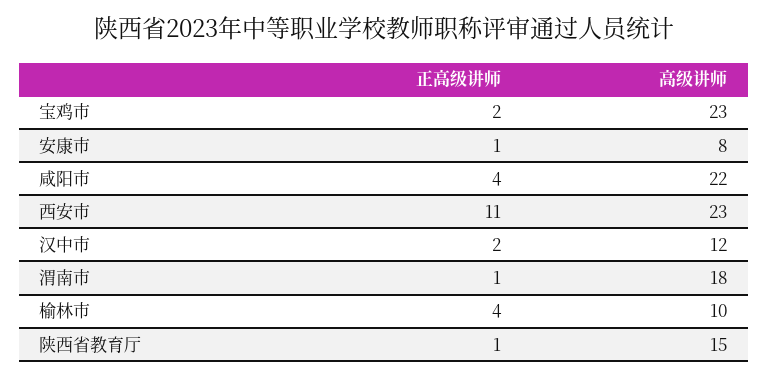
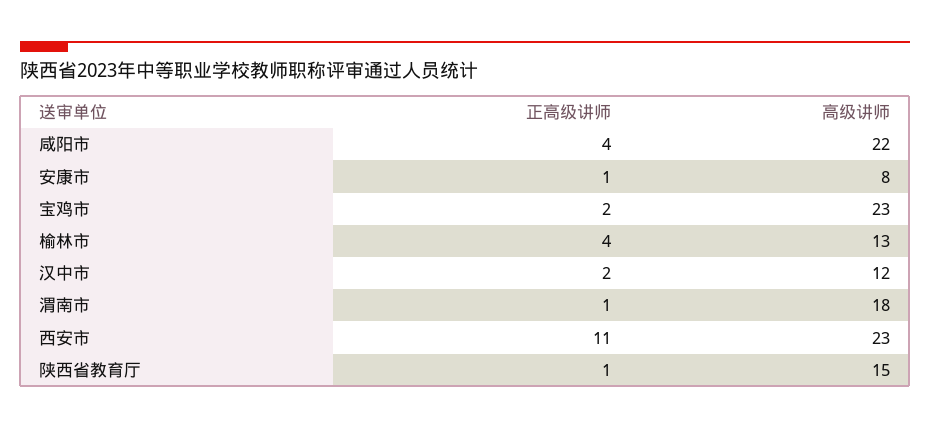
  {
    "正高级讲师": {
      "宝鸡市": 2,
      "安康市": 1,
      "咸阳市": 4,
      "西安市": 11,
      "汉中市": 2,
      "渭南市": 1,
      "榆林市": 4,
      "陕西省教育厅": 1
    },
    "高级讲师": {
      "宝鸡市": 23,
      "安康市": 8,
      "咸阳市": 22,
      "西安市": 23,
      "汉中市": 12,
      "渭南市": 18,
-     "榆林市": 10,
+     "榆林市": 13,
      "陕西省教育厅": 15
    }
  }

